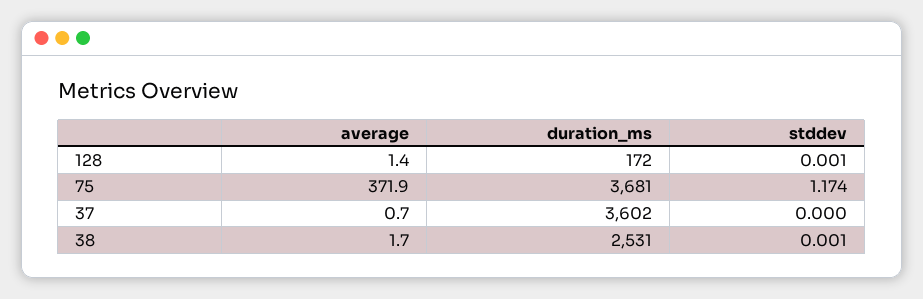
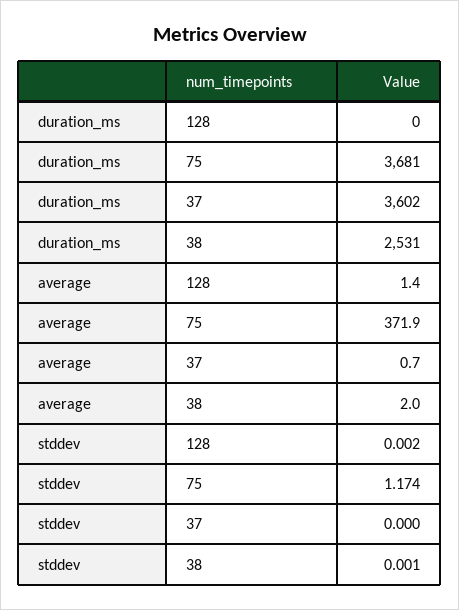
  {
    "average": {
      "128": 1.4,
      "75": 371.9,
      "37": 0.7,
-     "38": 1.7
+     "38": 2
    },
    "duration_ms": {
-     "128": 172,
+     "128": 0,
      "75": 3681,
      "37": 3602,
      "38": 2531
    },
    "stddev": {
-     "128": 0.001,
+     "128": 0.002,
      "75": 1.174,
      "37": 0,
      "38": 0.001
    }
  }

